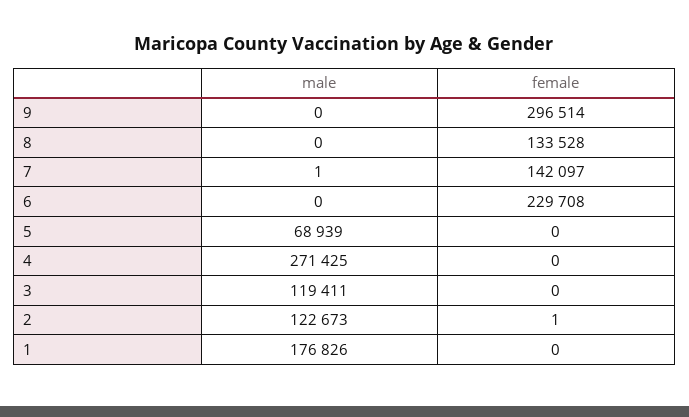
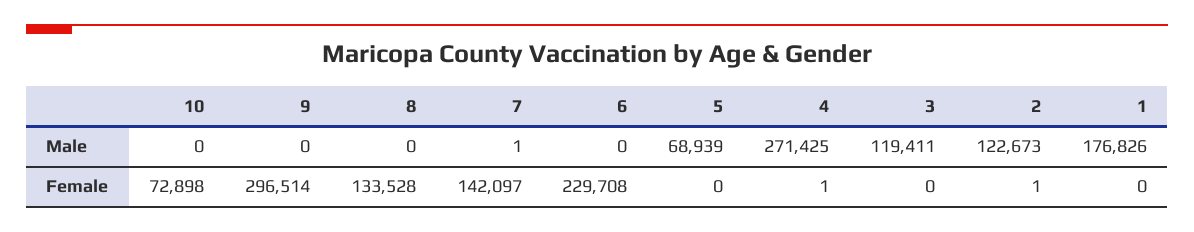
  {
    "male": {
      "9": 0,
      "8": 0,
      "7": 1,
      "6": 0,
      "5": 68939,
      "4": 271425,
      "3": 119411,
      "2": 122673,
-     "1": 176826
+     "1": 176826,
+     "10": 0
    },
    "female": {
      "9": 296514,
      "8": 133528,
      "7": 142097,
      "6": 229708,
      "5": 0,
-     "4": 0,
+     "4": 1,
      "3": 0,
      "2": 1,
-     "1": 0
+     "1": 0,
+     "10": 72898
    }
  }

